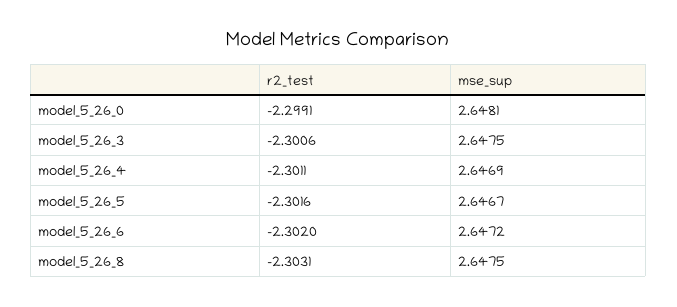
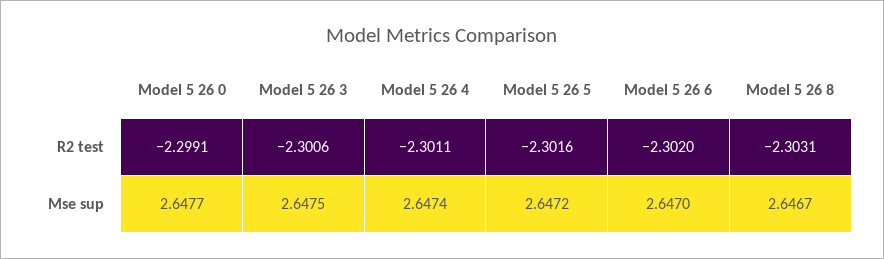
  {
    "r2_test": {
      "model_5_26_0": -2.2991,
      "model_5_26_3": -2.3006,
      "model_5_26_4": -2.3011,
      "model_5_26_5": -2.3016,
      "model_5_26_6": -2.302,
      "model_5_26_8": -2.3031
    },
    "mse_sup": {
-     "model_5_26_0": 2.6481,
+     "model_5_26_0": 2.6477,
      "model_5_26_3": 2.6475,
-     "model_5_26_4": 2.6469,
+     "model_5_26_4": 2.6474,
-     "model_5_26_5": 2.6467,
+     "model_5_26_5": 2.6472,
-     "model_5_26_6": 2.6472,
+     "model_5_26_6": 2.647,
-     "model_5_26_8": 2.6475
+     "model_5_26_8": 2.6467
    }
  }

